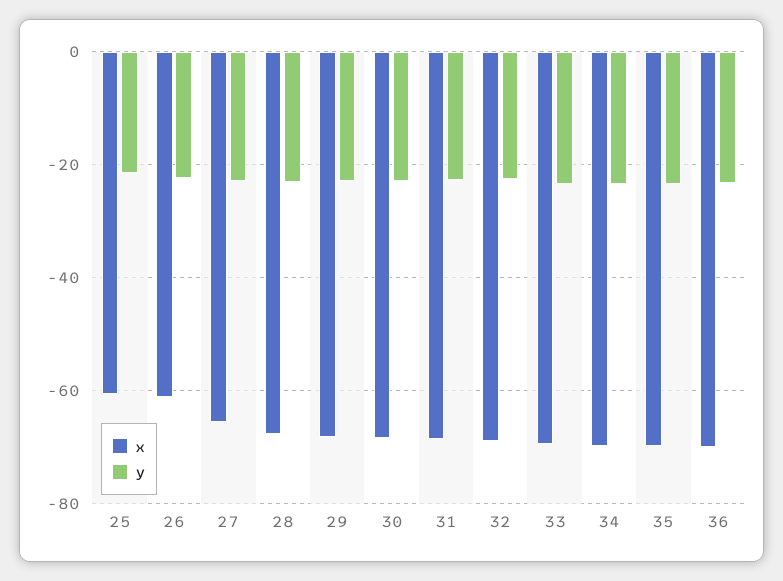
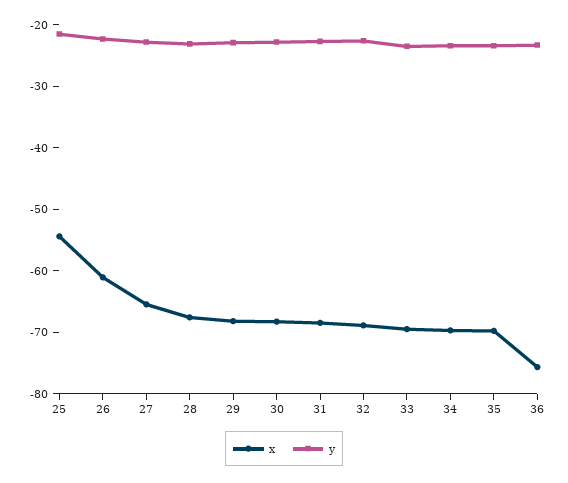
  {
    "x": {
-     "25": -60,
+     "25": -54,
      "26": -62,
      "27": -66,
      "28": -68,
      "29": -68,
      "30": -68,
      "31": -68,
      "32": -68,
      "33": -70,
      "34": -70,
      "35": -70,
-     "36": -70
+     "36": -76
    },
    "y": {
      "25": -22,
      "26": -22,
      "27": -22,
      "28": -24,
      "29": -22,
      "30": -22,
      "31": -22,
      "32": -22,
      "33": -24,
      "34": -24,
      "35": -24,
      "36": -24
    }
  }

